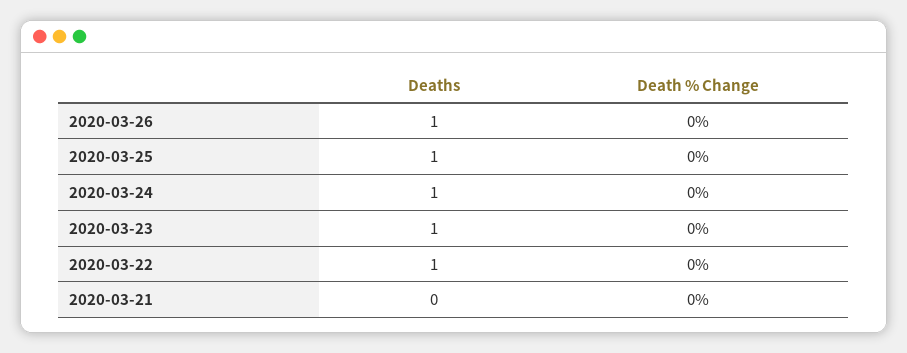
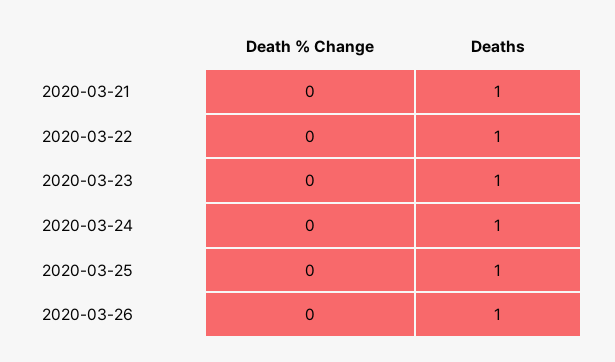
  {
    "Deaths": {
      "2020-03-26": 1,
      "2020-03-25": 1,
      "2020-03-24": 1,
      "2020-03-23": 1,
      "2020-03-22": 1,
-     "2020-03-21": 0
+     "2020-03-21": 1
    },
    "Death % Change": {
      "2020-03-26": 0,
      "2020-03-25": 0,
      "2020-03-24": 0,
      "2020-03-23": 0,
      "2020-03-22": 0,
      "2020-03-21": 0
    }
  }

